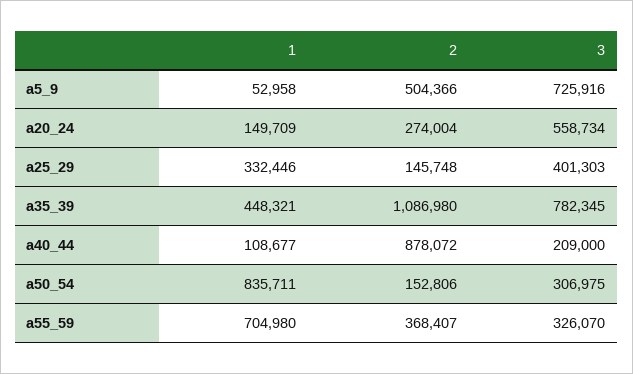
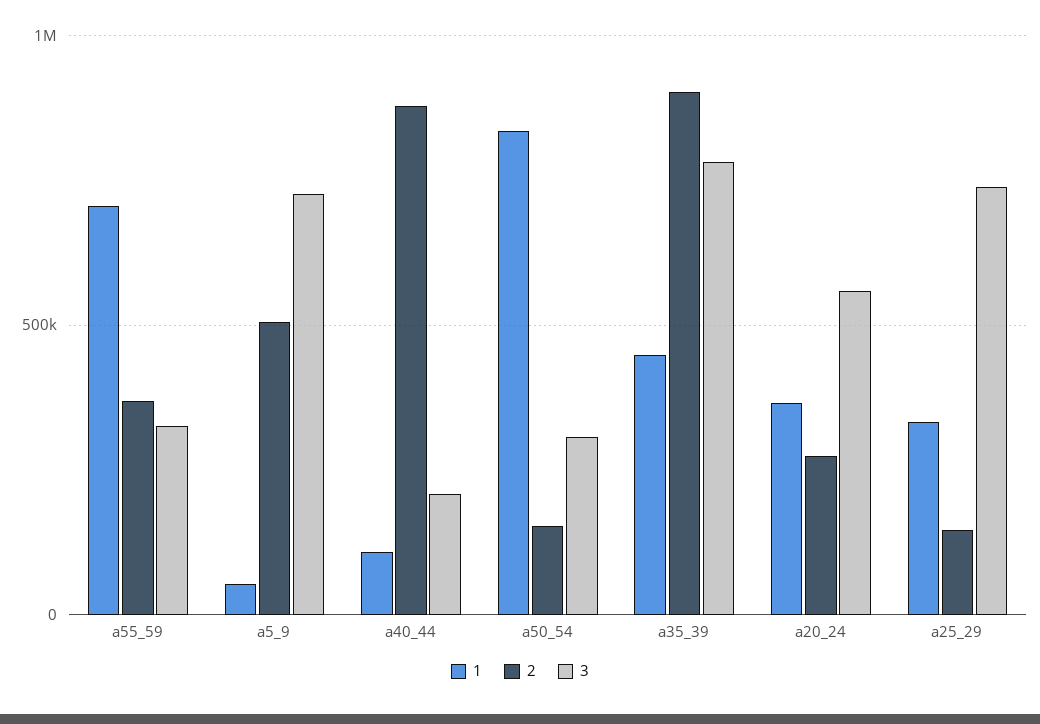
  {
    "1": {
      "a5_9": 52958,
-     "a20_24": 149709,
+     "a20_24": 350000,
      "a25_29": 332446,
      "a35_39": 448321,
      "a40_44": 108677,
      "a50_54": 835711,
      "a55_59": 704980
    },
    "2": {
      "a5_9": 504366,
      "a20_24": 274004,
      "a25_29": 145748,
-     "a35_39": 1086980,
+     "a35_39": 900000,
      "a40_44": 878072,
      "a50_54": 152806,
      "a55_59": 368407
    },
    "3": {
      "a5_9": 725916,
      "a20_24": 558734,
-     "a25_29": 401303,
+     "a25_29": 750000,
      "a35_39": 782345,
      "a40_44": 209000,
      "a50_54": 306975,
      "a55_59": 326070
    }
  }

